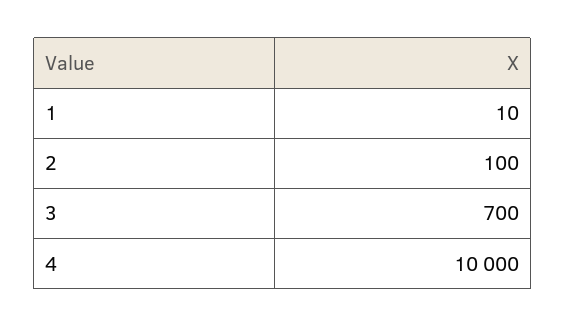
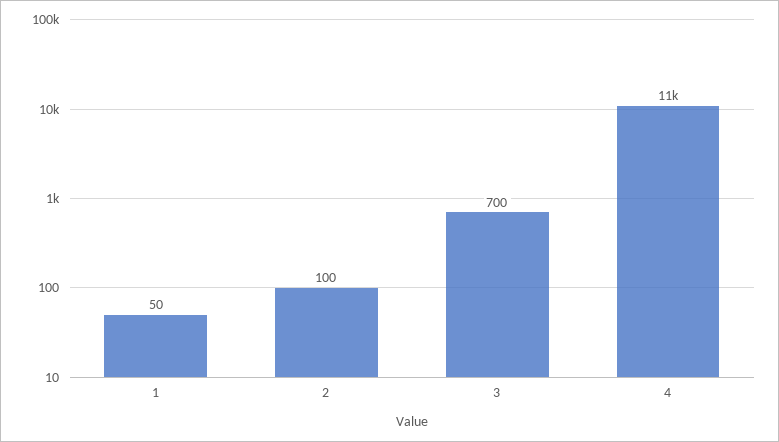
  {
-   "1": 10,
+   "1": 50,
    "2": 100,
    "3": 700,
-   "4": 10000
+   "4": 11000
  }

